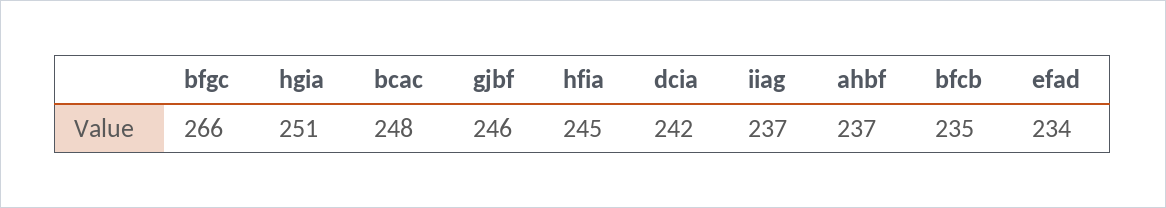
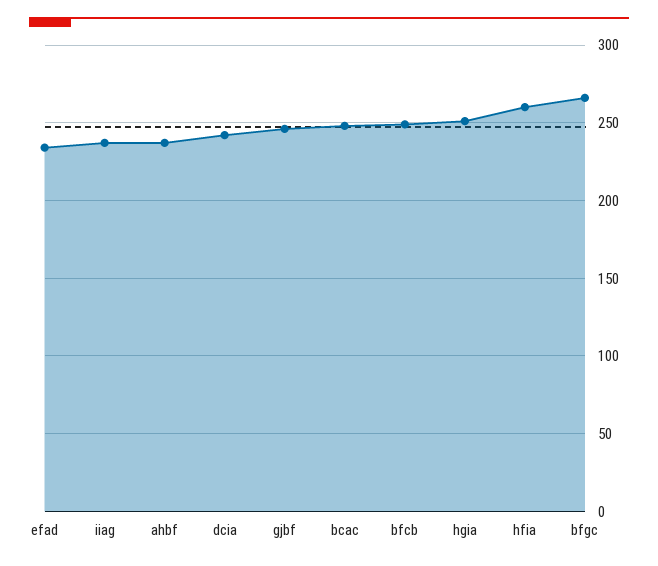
  {
    "bfgc": 266,
    "hgia": 251,
    "bcac": 248,
    "gjbf": 246,
-   "hfia": 245,
+   "hfia": 260,
    "dcia": 242,
    "iiag": 237,
    "ahbf": 237,
-   "bfcb": 235,
+   "bfcb": 250,
    "efad": 234
  }

